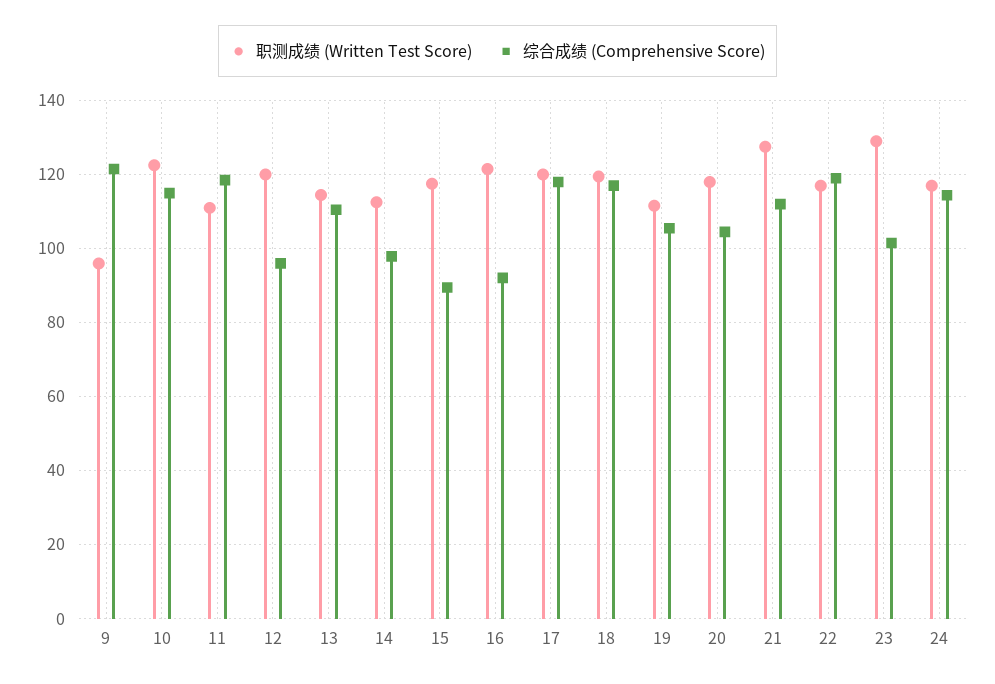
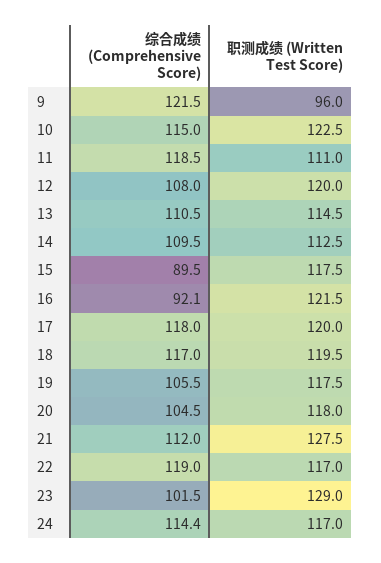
  {
    "职测成绩 (Written Test Score)": {
      "9": 96,
      "10": 122.5,
      "11": 111,
      "12": 120,
      "13": 114.5,
      "14": 112.5,
      "15": 117.5,
      "16": 121.5,
      "17": 120,
      "18": 119.5,
-     "19": 112,
+     "19": 117.5,
      "20": 118,
      "21": 127.5,
      "22": 117,
      "23": 129,
      "24": 117
    },
    "综合成绩 (Comprehensive Score)": {
      "9": 121.5,
      "10": 115,
      "11": 118.5,
-     "12": 96,
+     "12": 108,
      "13": 110.5,
-     "14": 98,
+     "14": 109.5,
      "15": 89.5,
      "16": 92.1,
      "17": 118,
      "18": 117,
      "19": 105.5,
      "20": 104.5,
      "21": 112,
      "22": 119,
      "23": 101.5,
      "24": 114.4
    }
  }

